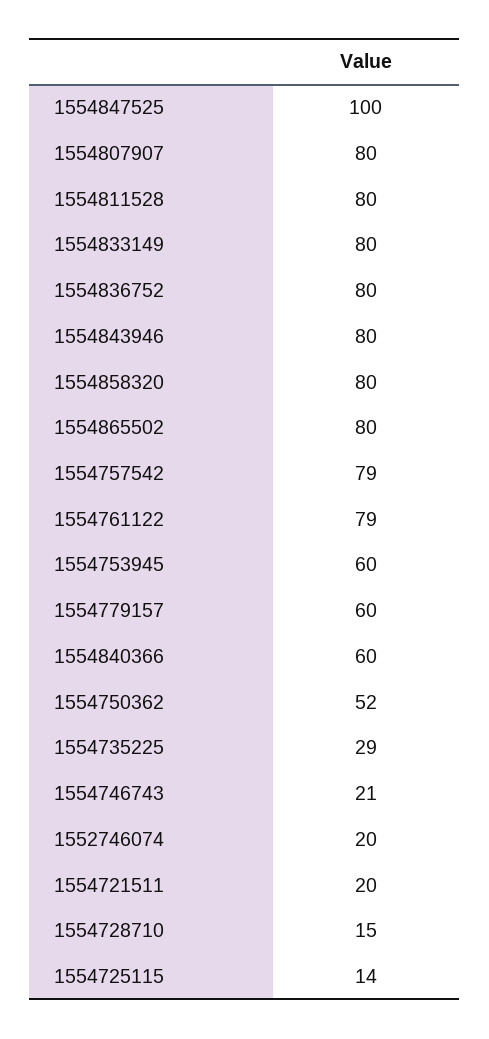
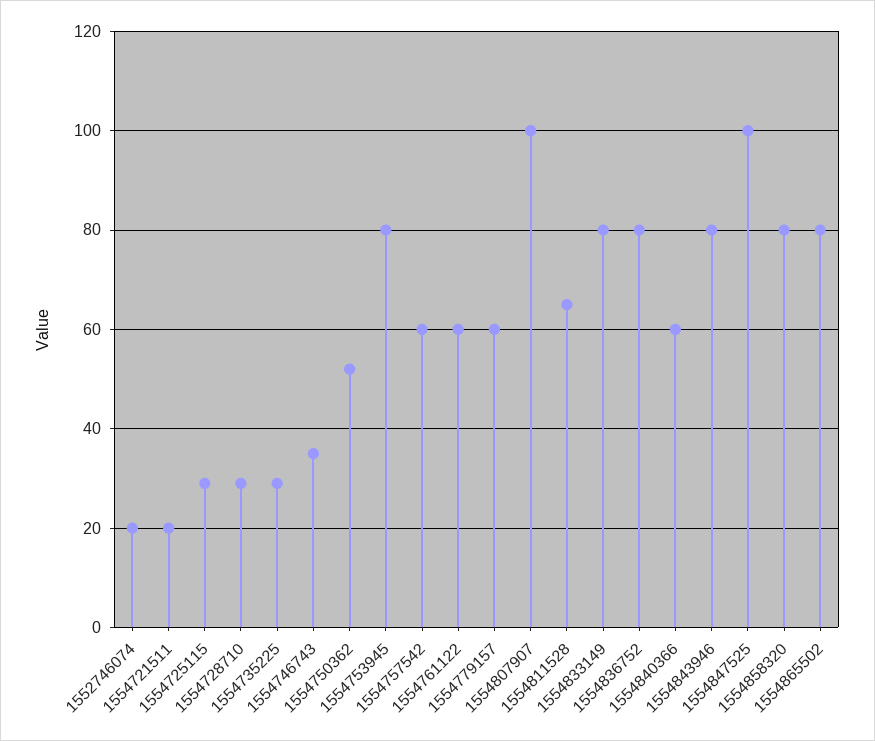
  {
    "1554847525": 100,
-   "1554807907": 80,
+   "1554807907": 100,
-   "1554811528": 80,
+   "1554811528": 65,
    "1554833149": 80,
    "1554836752": 80,
    "1554843946": 80,
    "1554858320": 80,
    "1554865502": 80,
-   "1554757542": 79,
+   "1554757542": 60,
-   "1554761122": 79,
+   "1554761122": 60,
-   "1554753945": 60,
+   "1554753945": 80,
    "1554779157": 60,
    "1554840366": 60,
    "1554750362": 52,
    "1554735225": 29,
-   "1554746743": 21,
+   "1554746743": 35,
    "1552746074": 20,
    "1554721511": 20,
-   "1554728710": 15,
+   "1554728710": 30,
-   "1554725115": 14
+   "1554725115": 30
  }

